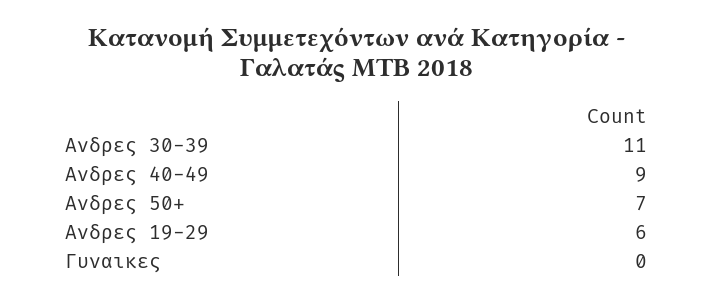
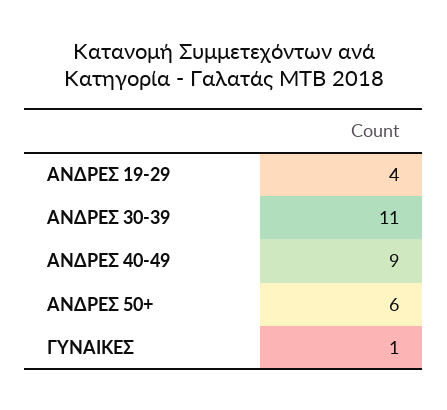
  {
    "Ανδρες 30-39": 11,
    "Ανδρες 40-49": 9,
-   "Ανδρες 50+": 7,
+   "Ανδρες 50+": 6,
-   "Ανδρες 19-29": 6,
+   "Ανδρες 19-29": 4,
-   "Γυναικες": 0
+   "Γυναικες": 1
  }

